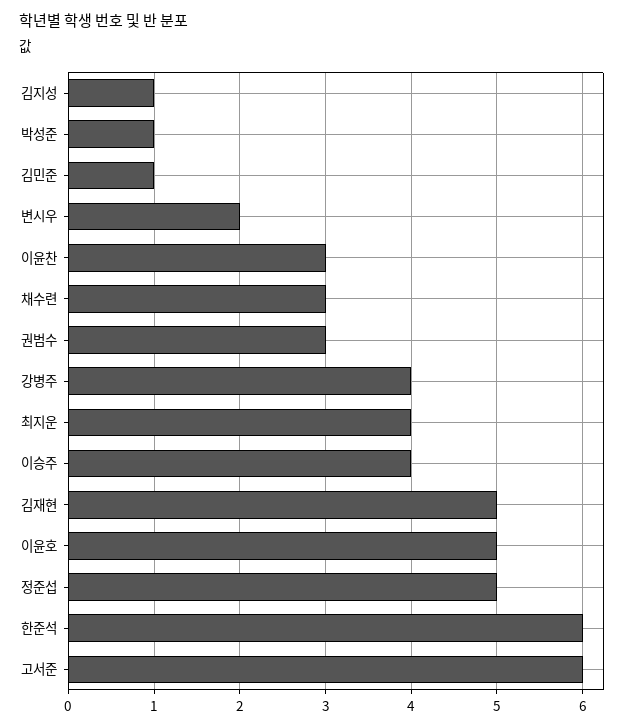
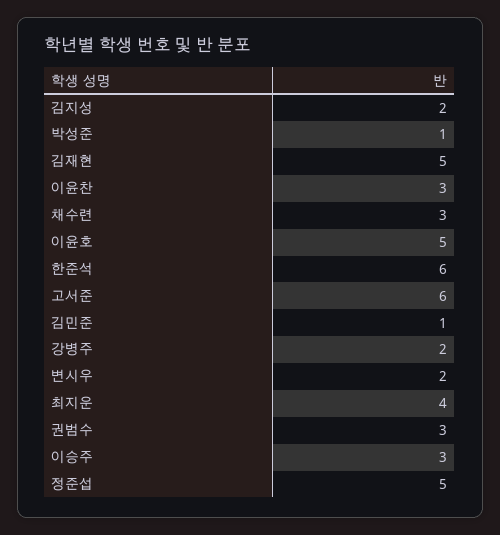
  {
-   "김지성": 1,
+   "김지성": 2,
    "박성준": 1,
    "김민준": 1,
    "변시우": 2,
    "이윤찬": 3,
    "채수련": 3,
    "권범수": 3,
-   "강병주": 4,
+   "강병주": 2,
    "최지운": 4,
-   "이승주": 4,
+   "이승주": 3,
    "김재현": 5,
    "이윤호": 5,
    "정준섭": 5,
    "한준석": 6,
    "고서준": 6
  }

